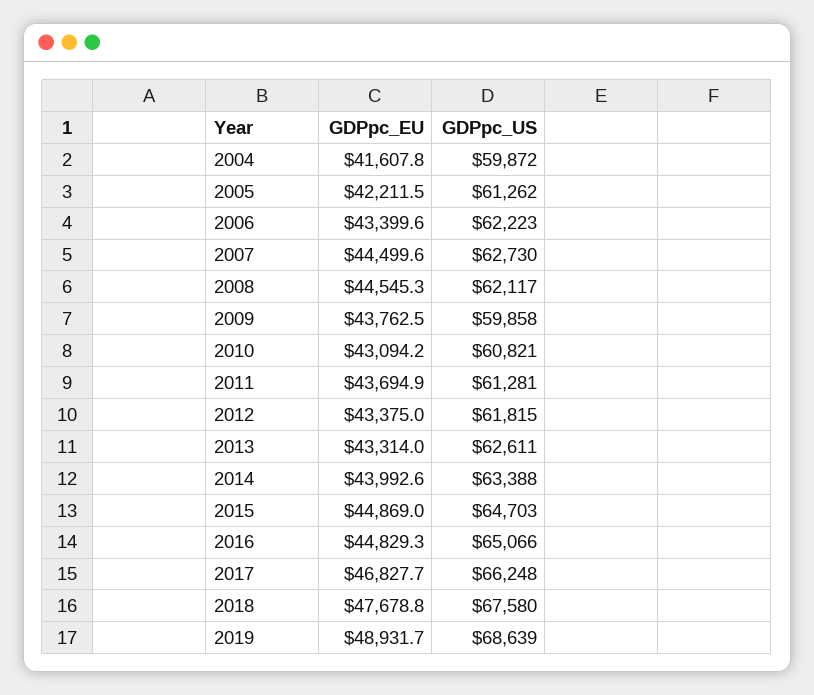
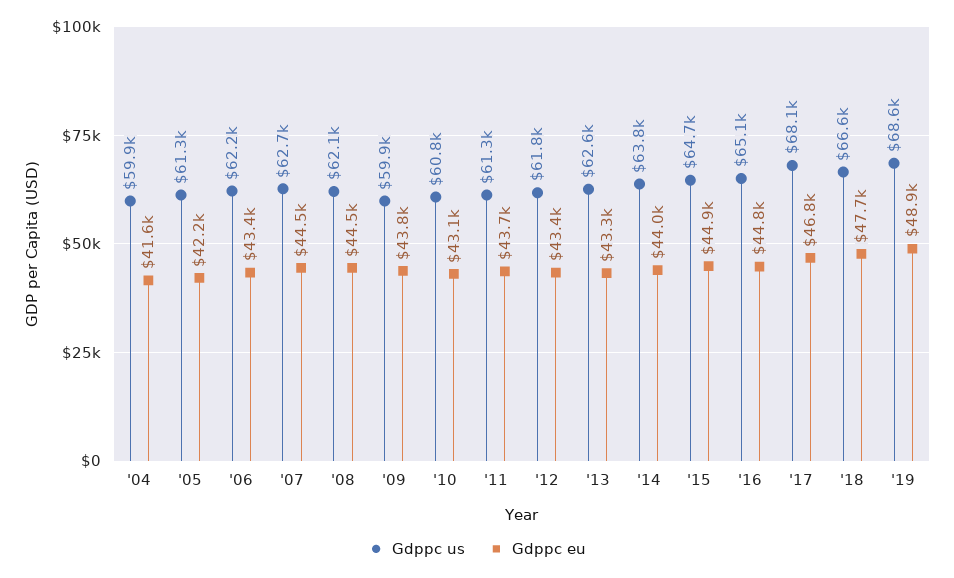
  {
    "GDPpc_EU": {
      "2004": 41607.8,
      "2005": 42211.5,
      "2006": 43399.6,
      "2007": 44499.6,
      "2008": 44545.3,
      "2009": 43762.5,
      "2010": 43094.2,
      "2011": 43694.9,
      "2012": 43375,
      "2013": 43314,
      "2014": 43992.6,
      "2015": 44869,
      "2016": 44829.3,
      "2017": 46827.7,
      "2018": 47678.8,
      "2019": 48931.7
    },
    "GDPpc_US": {
      "2004": 59872,
      "2005": 61262,
      "2006": 62223,
      "2007": 62730,
      "2008": 62117,
      "2009": 59858,
      "2010": 60821,
      "2011": 61281,
      "2012": 61815,
      "2013": 62611,
-     "2014": 63388,
+     "2014": 63800,
      "2015": 64703,
      "2016": 65066,
-     "2017": 66248,
+     "2017": 68100,
-     "2018": 67580,
+     "2018": 66600,
      "2019": 68639
    }
  }

